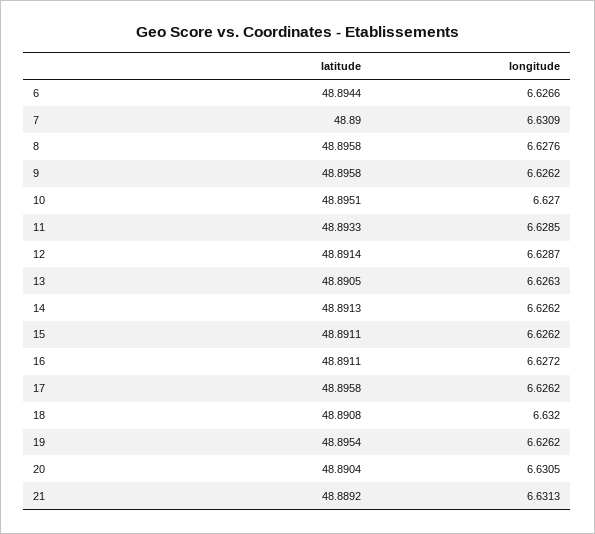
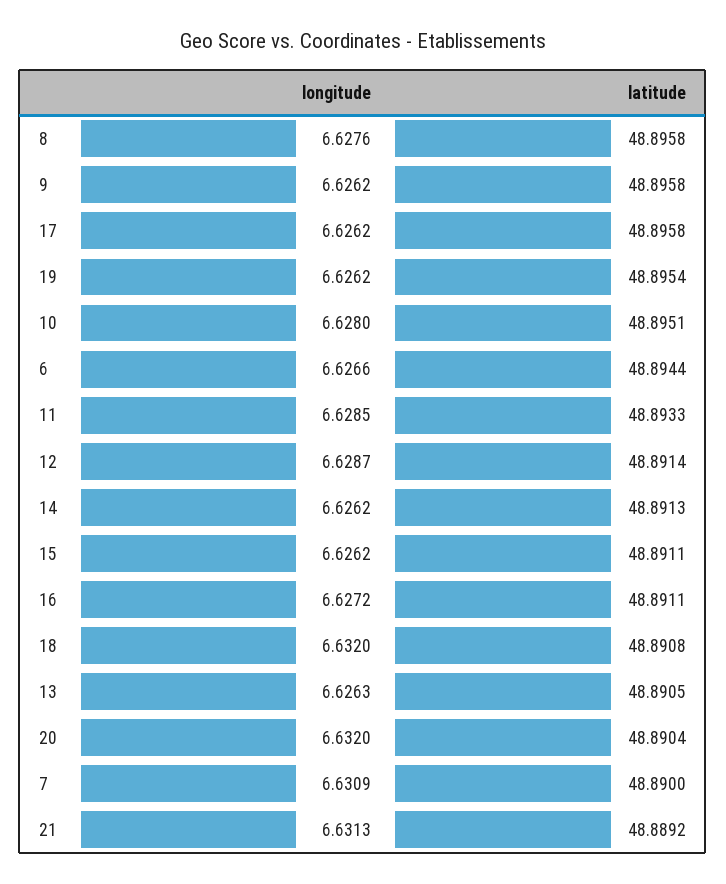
  {
    "latitude": {
      "6": 48.8944,
      "7": 48.89,
      "8": 48.8958,
      "9": 48.8958,
      "10": 48.8951,
      "11": 48.8933,
      "12": 48.8914,
      "13": 48.8905,
      "14": 48.8913,
      "15": 48.8911,
      "16": 48.8911,
      "17": 48.8958,
      "18": 48.8908,
      "19": 48.8954,
      "20": 48.8904,
      "21": 48.8892
    },
    "longitude": {
      "6": 6.6266,
      "7": 6.6309,
      "8": 6.6276,
      "9": 6.6262,
-     "10": 6.627,
+     "10": 6.628,
      "11": 6.6285,
      "12": 6.6287,
      "13": 6.6263,
      "14": 6.6262,
      "15": 6.6262,
      "16": 6.6272,
      "17": 6.6262,
      "18": 6.632,
      "19": 6.6262,
-     "20": 6.6305,
+     "20": 6.632,
      "21": 6.6313
    }
  }

